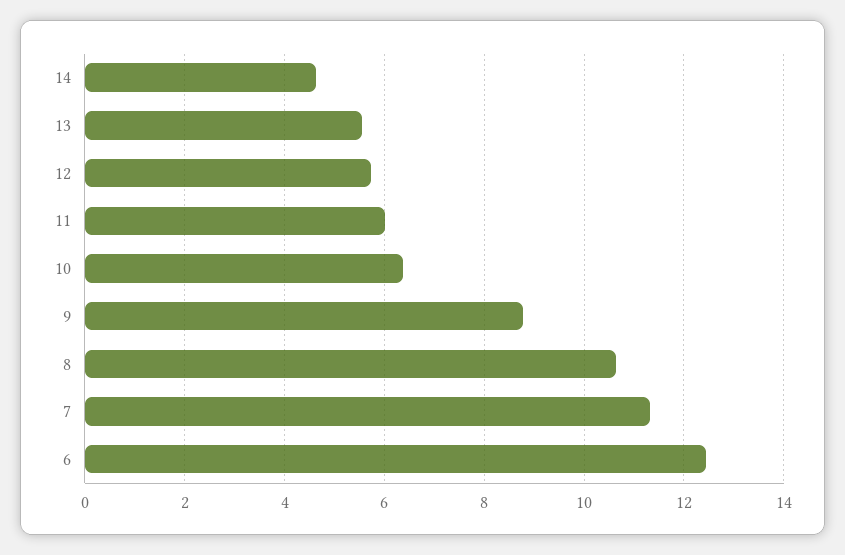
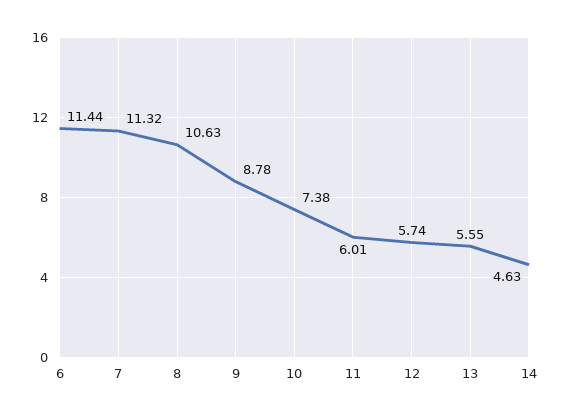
  {
    "14": 4.63,
    "13": 5.55,
    "12": 5.74,
    "11": 6.01,
-   "10": 6.4,
+   "10": 7.38,
    "9": 8.78,
    "8": 10.63,
    "7": 11.32,
-   "6": 12.4
+   "6": 11.44
  }

